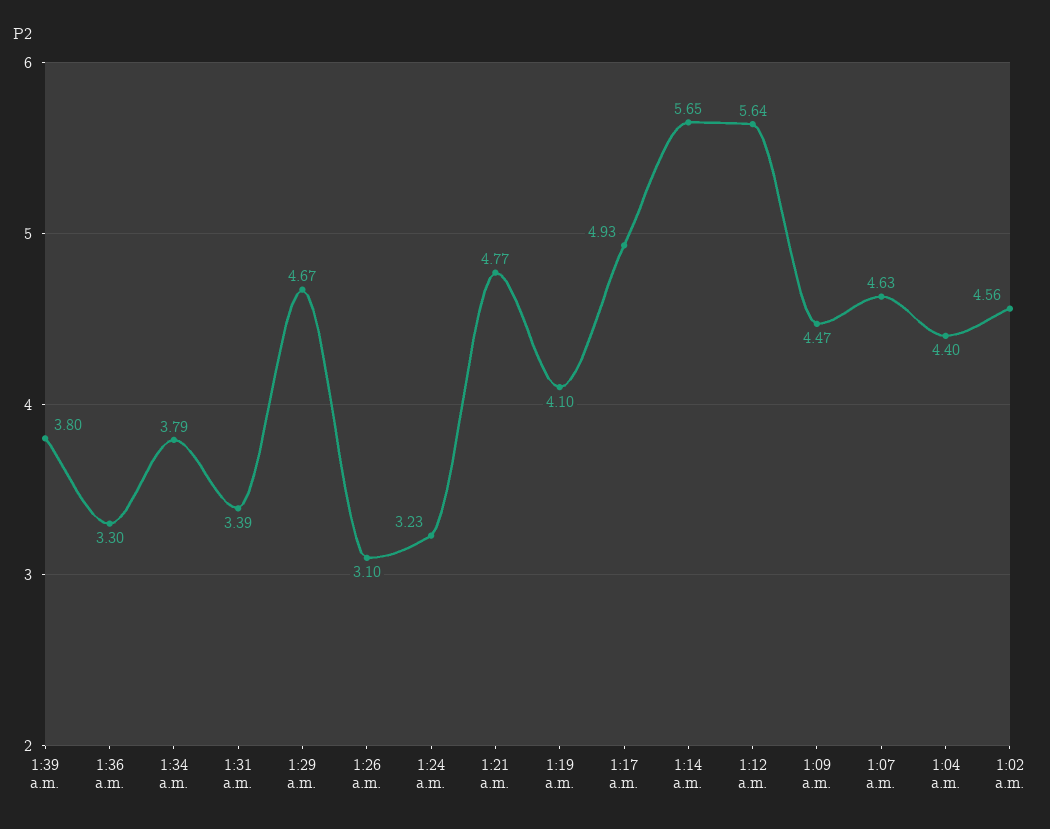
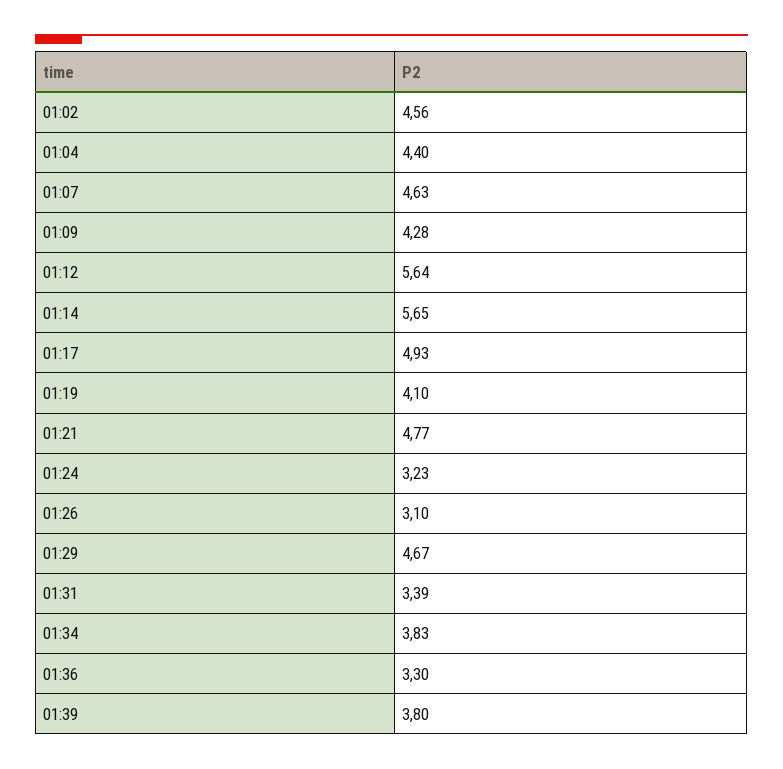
  {
    "1:39 a.m.": 3.8,
    "1:36 a.m.": 3.3,
-   "1:34 a.m.": 3.79,
+   "1:34 a.m.": 3.83,
    "1:31 a.m.": 3.39,
    "1:29 a.m.": 4.67,
    "1:26 a.m.": 3.1,
    "1:24 a.m.": 3.23,
    "1:21 a.m.": 4.77,
    "1:19 a.m.": 4.1,
    "1:17 a.m.": 4.93,
    "1:14 a.m.": 5.65,
    "1:12 a.m.": 5.64,
-   "1:09 a.m.": 4.47,
+   "1:09 a.m.": 4.28,
    "1:07 a.m.": 4.63,
    "1:04 a.m.": 4.4,
    "1:02 a.m.": 4.56
  }

